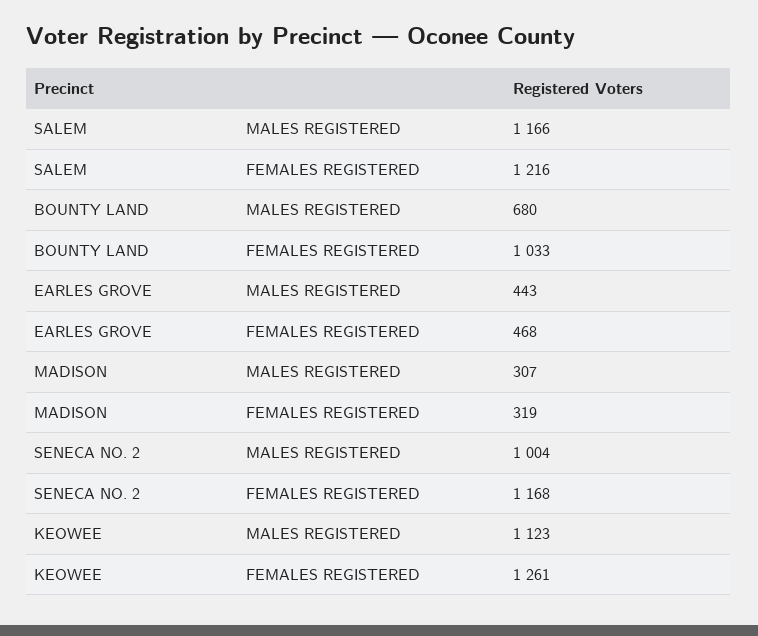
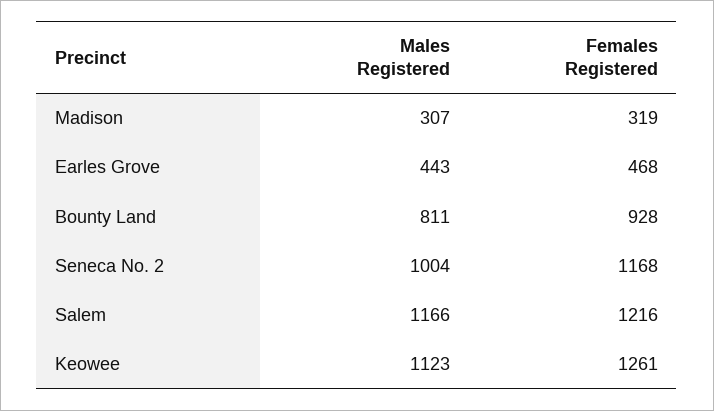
  {
    "SALEM": {
      "MALES REGISTERED": 1166,
      "FEMALES REGISTERED": 1216
    },
    "BOUNTY LAND": {
-     "MALES REGISTERED": 680,
+     "MALES REGISTERED": 811,
-     "FEMALES REGISTERED": 1033
+     "FEMALES REGISTERED": 928
    },
    "EARLES GROVE": {
      "MALES REGISTERED": 443,
      "FEMALES REGISTERED": 468
    },
    "MADISON": {
      "MALES REGISTERED": 307,
      "FEMALES REGISTERED": 319
    },
    "SENECA NO. 2": {
      "MALES REGISTERED": 1004,
      "FEMALES REGISTERED": 1168
    },
    "KEOWEE": {
      "MALES REGISTERED": 1123,
      "FEMALES REGISTERED": 1261
    }
  }

